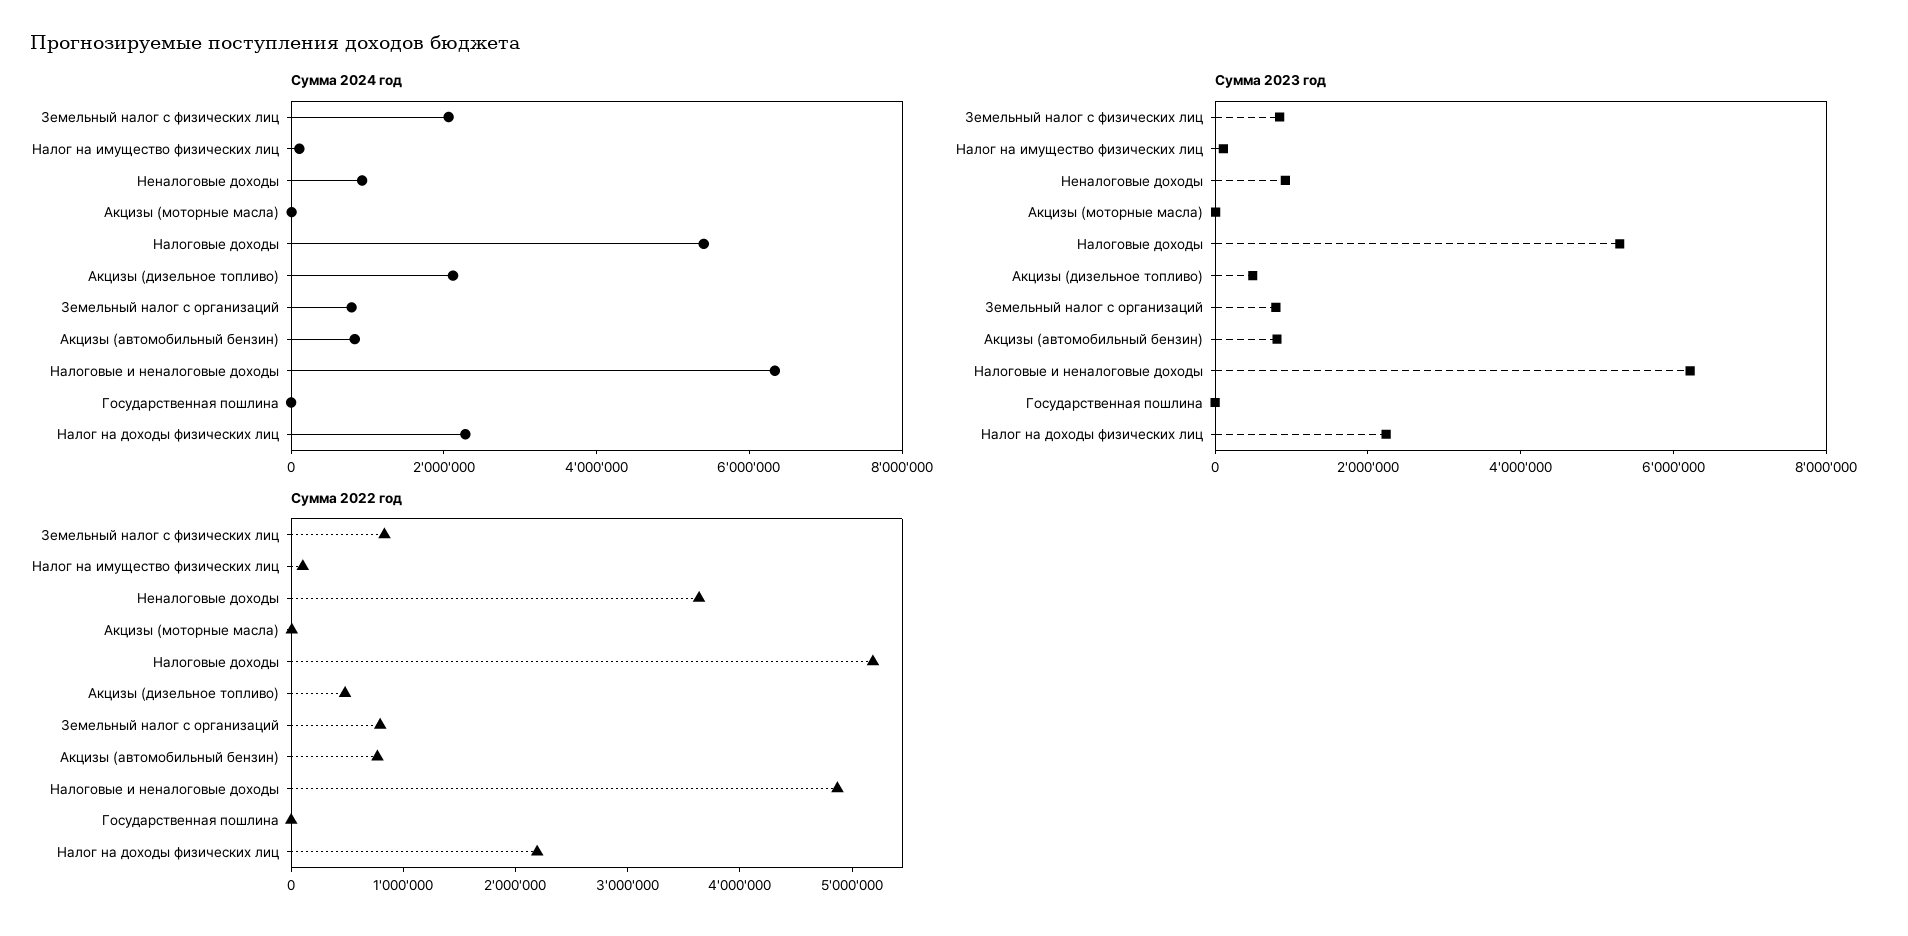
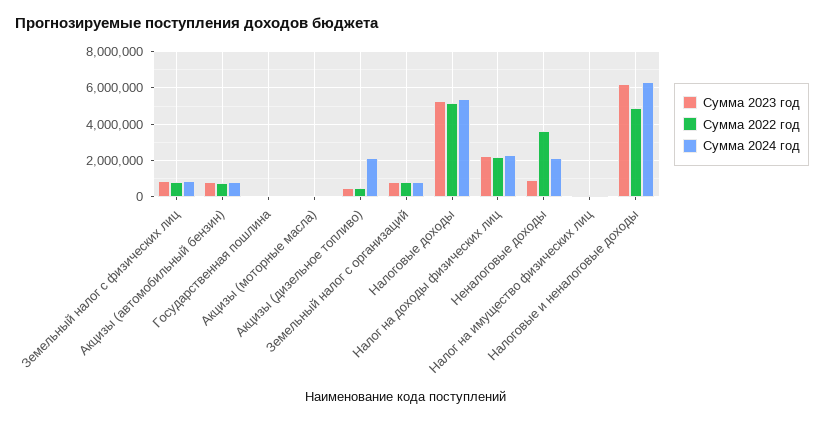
  {
    "Сумма 2024 год": {
-     "Земельный налог с физических лиц": 2000000,
+     "Земельный налог с физических лиц": 1000000,
      "Налог на имущество физических лиц": 0,
-     "Неналоговые доходы": 1000000,
+     "Неналоговые доходы": 2000000,
      "Акцизы (моторные масла)": 0,
      "Налоговые доходы": 5500000,
      "Акцизы (дизельное топливо)": 2000000,
      "Земельный налог с организаций": 1000000,
      "Акцизы (автомобильный бензин)": 1000000,
      "Налоговые и неналоговые доходы": 6500000,
      "Государственная пошлина": 0,
      "Налог на доходы физических лиц": 2500000
    },
    "Сумма 2023 год": {
      "Земельный налог с физических лиц": 1000000,
      "Налог на имущество физических лиц": 0,
      "Неналоговые доходы": 1000000,
      "Акцизы (моторные масла)": 0,
      "Налоговые доходы": 5500000,
      "Акцизы (дизельное топливо)": 500000,
      "Земельный налог с организаций": 1000000,
      "Акцизы (автомобильный бензин)": 1000000,
      "Налоговые и неналоговые доходы": 6000000,
      "Государственная пошлина": 0,
      "Налог на доходы физических лиц": 2000000
    },
    "Сумма 2022 год": {
      "Земельный налог с физических лиц": 800000,
      "Налог на имущество физических лиц": 200000,
      "Неналоговые доходы": 3600000,
      "Акцизы (моторные масла)": 0,
      "Налоговые доходы": 5200000,
      "Акцизы (дизельное топливо)": 400000,
      "Земельный налог с организаций": 800000,
      "Акцизы (автомобильный бензин)": 800000,
      "Налоговые и неналоговые доходы": 4800000,
      "Государственная пошлина": 0,
      "Налог на доходы физических лиц": 2200000
    }
  }

